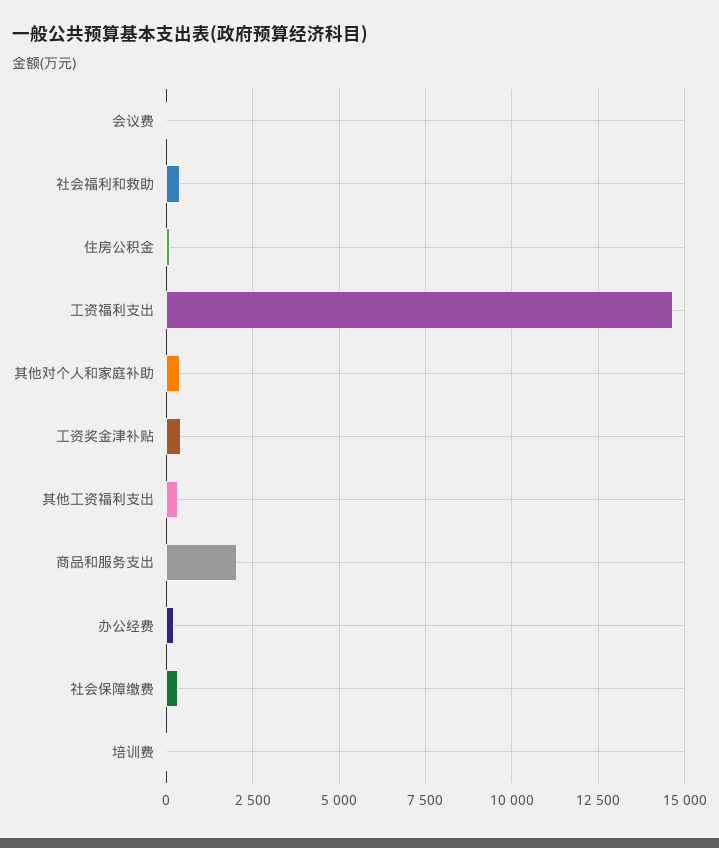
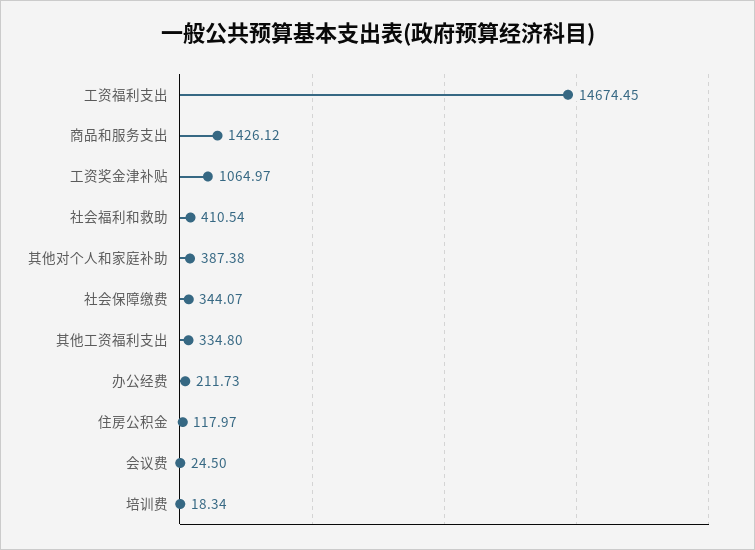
  {
    "会议费": 24.5,
    "社会福利和救助": 410.54,
    "住房公积金": 117.97,
    "工资福利支出": 14674.45,
    "其他对个人和家庭补助": 387.38,
-   "工资奖金津补贴": 500,
+   "工资奖金津补贴": 1064.97,
    "其他工资福利支出": 334.8,
-   "商品和服务支出": 2000,
+   "商品和服务支出": 1426.12,
    "办公经费": 211.73,
    "社会保障缴费": 344.07,
    "培训费": 18.34
  }

